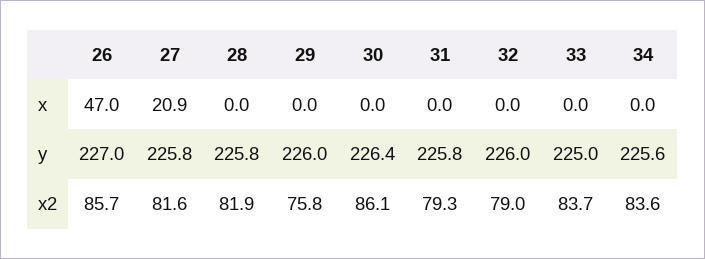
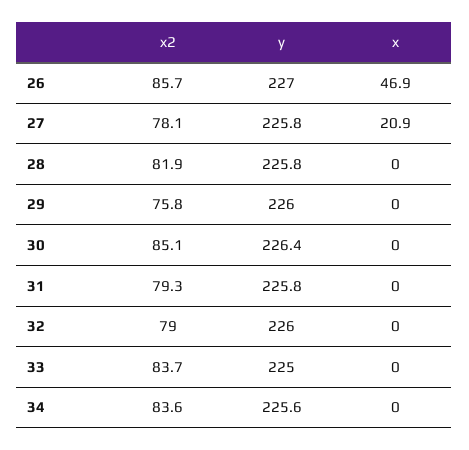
  {
    "26": {
-     "x": 47,
+     "x": 46.9,
      "y": 227,
      "x2": 85.7
    },
    "27": {
      "x": 20.9,
      "y": 225.8,
-     "x2": 81.6
+     "x2": 78.1
    },
    "28": {
      "x": 0,
      "y": 225.8,
      "x2": 81.9
    },
    "29": {
      "x": 0,
      "y": 226,
      "x2": 75.8
    },
    "30": {
      "x": 0,
      "y": 226.4,
-     "x2": 86.1
+     "x2": 85.1
    },
    "31": {
      "x": 0,
      "y": 225.8,
      "x2": 79.3
    },
    "32": {
      "x": 0,
      "y": 226,
      "x2": 79
    },
    "33": {
      "x": 0,
      "y": 225,
      "x2": 83.7
    },
    "34": {
      "x": 0,
      "y": 225.6,
      "x2": 83.6
    }
  }

